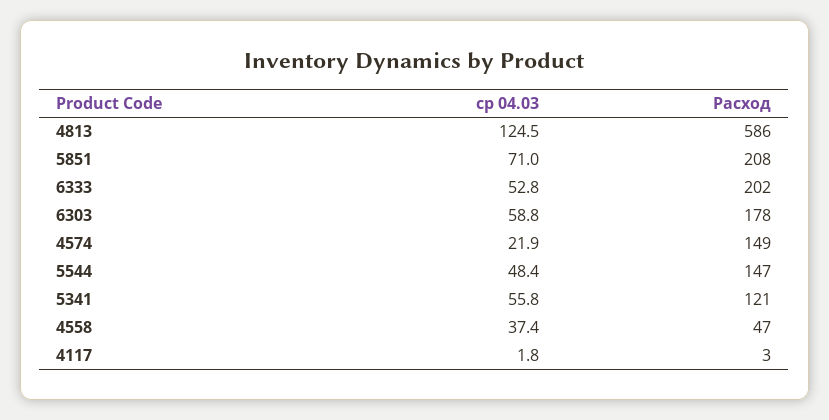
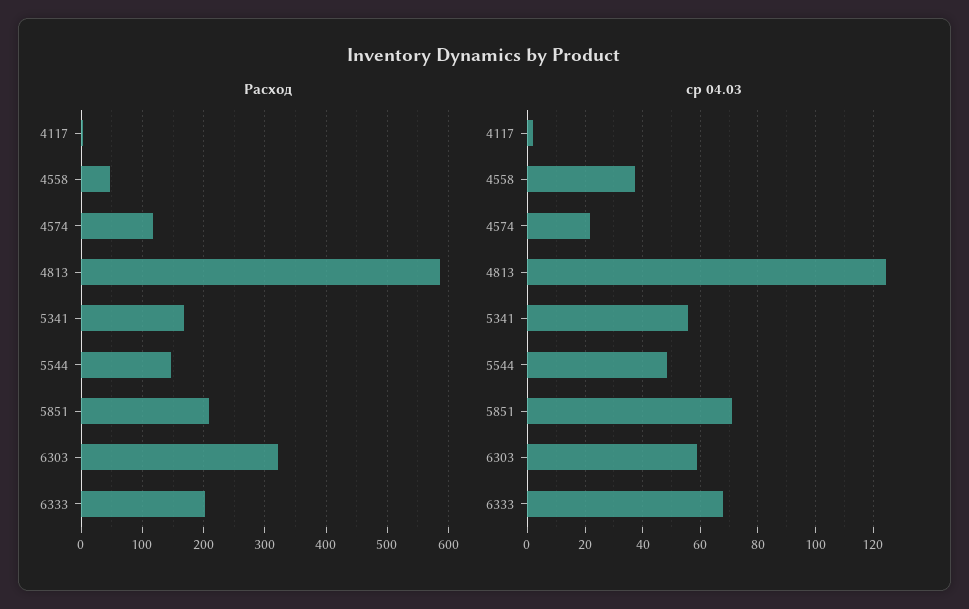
  {
    "ср 04.03": {
      "4813": 124.5,
      "5851": 71,
-     "6333": 52.8,
+     "6333": 67.5,
      "6303": 58.8,
      "4574": 21.9,
      "5544": 48.4,
      "5341": 55.8,
      "4558": 37.4,
      "4117": 1.8
    },
    "Расход": {
      "4813": 586,
      "5851": 208,
      "6333": 202,
-     "6303": 178,
+     "6303": 320,
-     "4574": 149,
+     "4574": 120,
      "5544": 147,
-     "5341": 121,
+     "5341": 170,
      "4558": 47,
      "4117": 3
    }
  }

